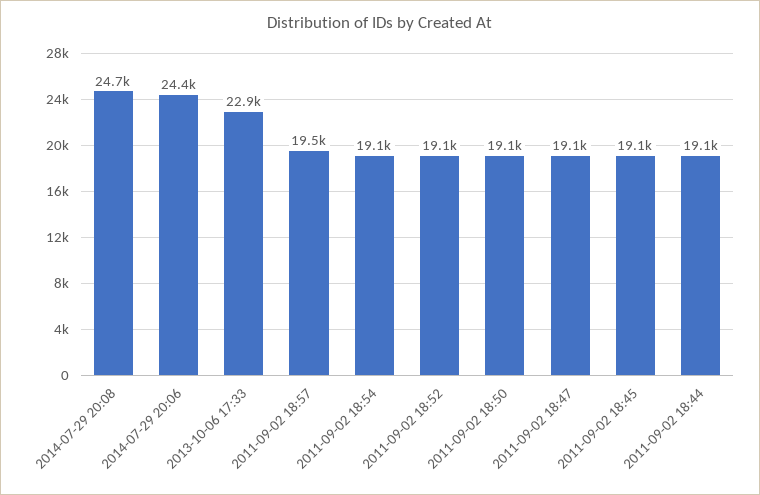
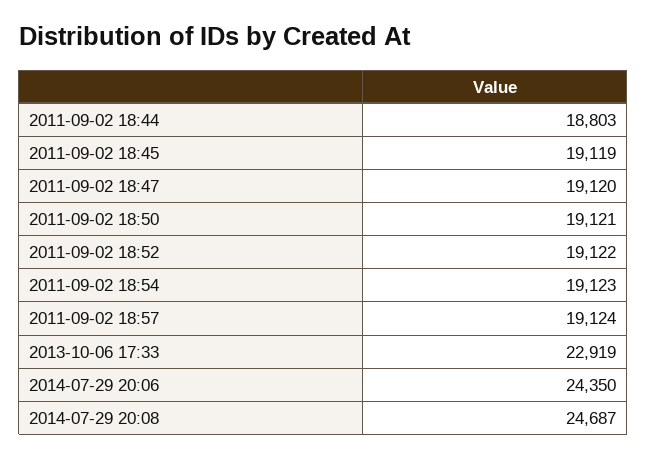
  {
    "2014-07-29 20:08": 24687,
    "2014-07-29 20:06": 24350,
    "2013-10-06 17:33": 22919,
-   "2011-09-02 18:57": 19500,
+   "2011-09-02 18:57": 19124,
    "2011-09-02 18:54": 19123,
    "2011-09-02 18:52": 19122,
    "2011-09-02 18:50": 19121,
    "2011-09-02 18:47": 19120,
    "2011-09-02 18:45": 19119,
-   "2011-09-02 18:44": 19100
+   "2011-09-02 18:44": 18803
  }

